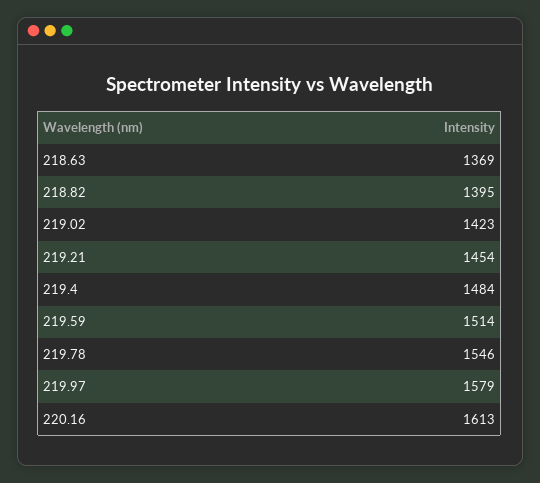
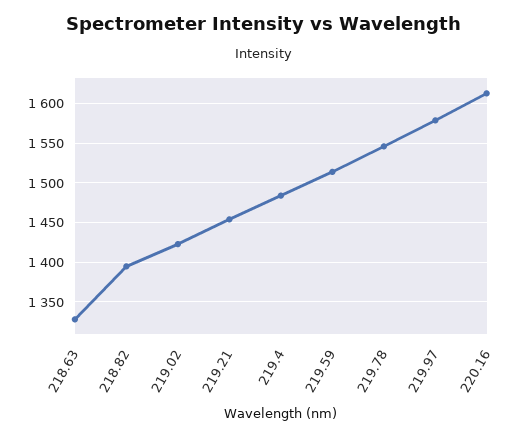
  {
-   "218.63": 1369,
+   "218.63": 1330,
    "218.82": 1395,
    "219.02": 1423,
    "219.21": 1454,
    "219.4": 1484,
    "219.59": 1514,
    "219.78": 1546,
    "219.97": 1579,
    "220.16": 1613
  }

